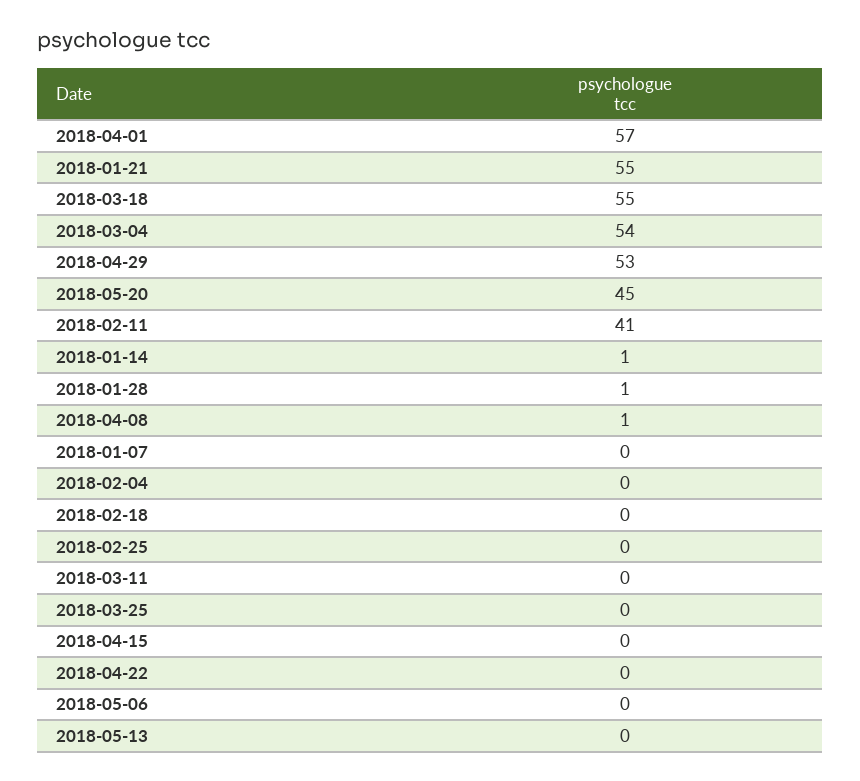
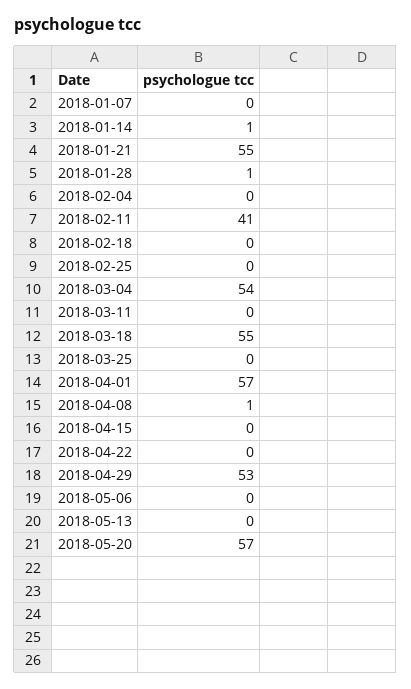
  {
    "2018-04-01": 57,
    "2018-01-21": 55,
    "2018-03-18": 55,
    "2018-03-04": 54,
    "2018-04-29": 53,
-   "2018-05-20": 45,
+   "2018-05-20": 57,
    "2018-02-11": 41,
    "2018-01-14": 1,
    "2018-01-28": 1,
    "2018-04-08": 1,
    "2018-01-07": 0,
    "2018-02-04": 0,
    "2018-02-18": 0,
    "2018-02-25": 0,
    "2018-03-11": 0,
    "2018-03-25": 0,
    "2018-04-15": 0,
    "2018-04-22": 0,
    "2018-05-06": 0,
    "2018-05-13": 0
  }

